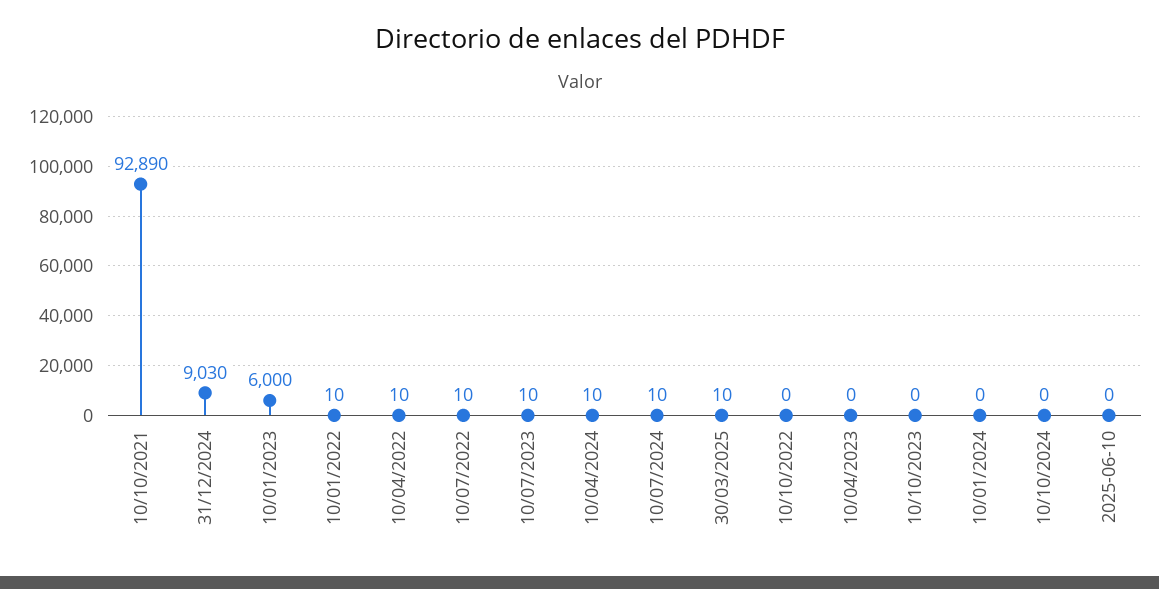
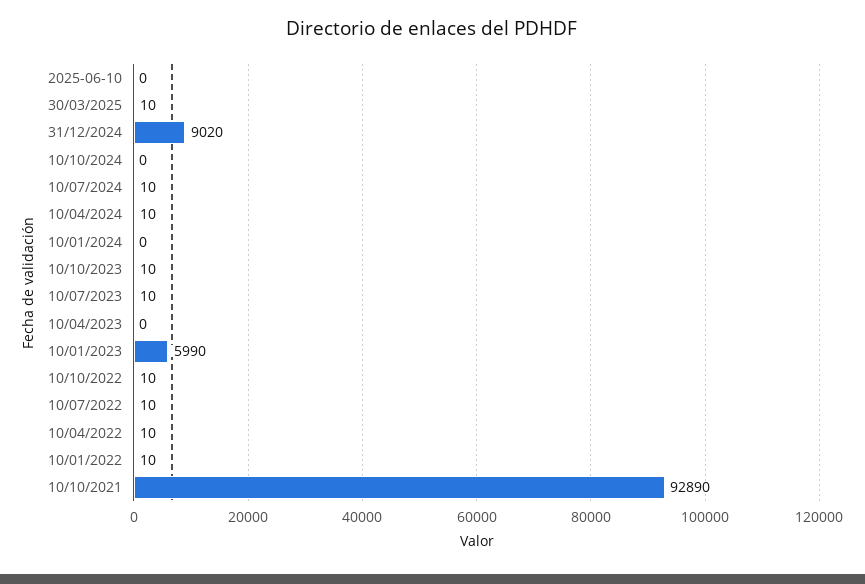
  {
    "10/10/2021": 92890,
-   "31/12/2024": 9030,
+   "31/12/2024": 9020,
-   "10/01/2023": 6000,
+   "10/01/2023": 5990,
    "10/01/2022": 10,
    "10/04/2022": 10,
    "10/07/2022": 10,
    "10/07/2023": 10,
    "10/04/2024": 10,
    "10/07/2024": 10,
    "30/03/2025": 10,
-   "10/10/2022": 0,
+   "10/10/2022": 10,
    "10/04/2023": 0,
-   "10/10/2023": 0,
+   "10/10/2023": 10,
    "10/01/2024": 0,
    "10/10/2024": 0,
    "2025-06-10": 0
  }

